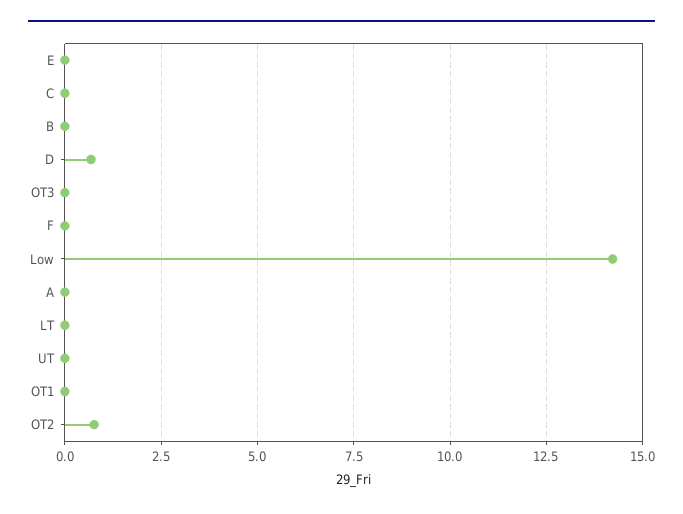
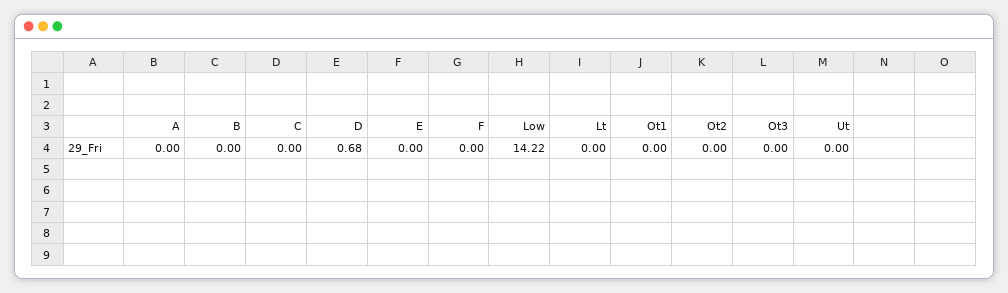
  {
    "E": 0,
    "C": 0,
    "B": 0,
    "D": 0.68,
    "OT3": 0,
    "F": 0,
    "Low": 14.22,
    "A": 0,
    "LT": 0,
    "UT": 0,
    "OT1": 0,
-   "OT2": 0.75
+   "OT2": 0
  }

